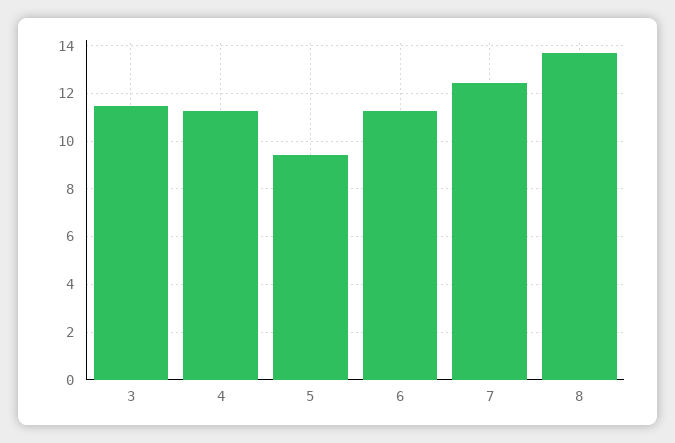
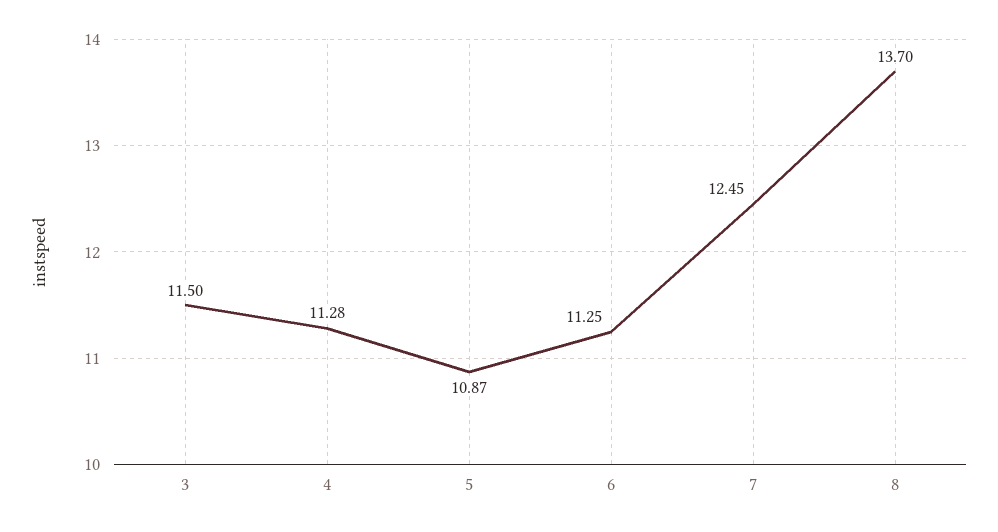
  {
    "3": 11.5,
    "4": 11.28,
-   "5": 9.5,
+   "5": 10.87,
    "6": 11.25,
    "7": 12.45,
    "8": 13.7
  }

